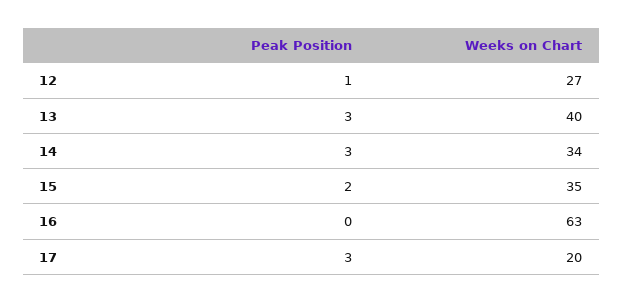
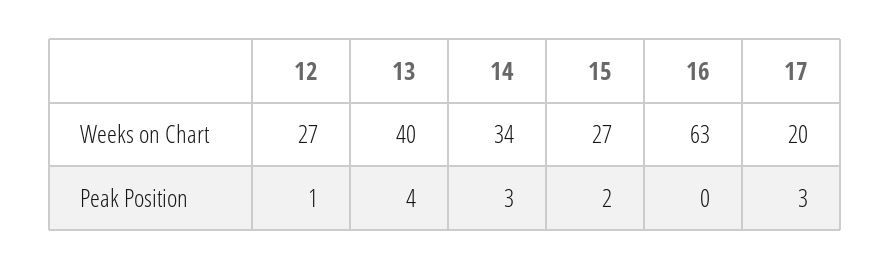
  {
    "Peak Position": {
      "12": 1,
-     "13": 3,
+     "13": 4,
      "14": 3,
      "15": 2,
      "16": 0,
      "17": 3
    },
    "Weeks on Chart": {
      "12": 27,
      "13": 40,
      "14": 34,
-     "15": 35,
+     "15": 27,
      "16": 63,
      "17": 20
    }
  }

